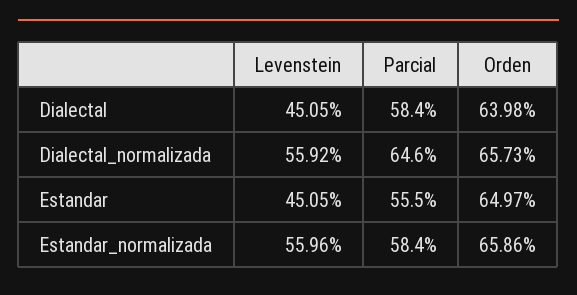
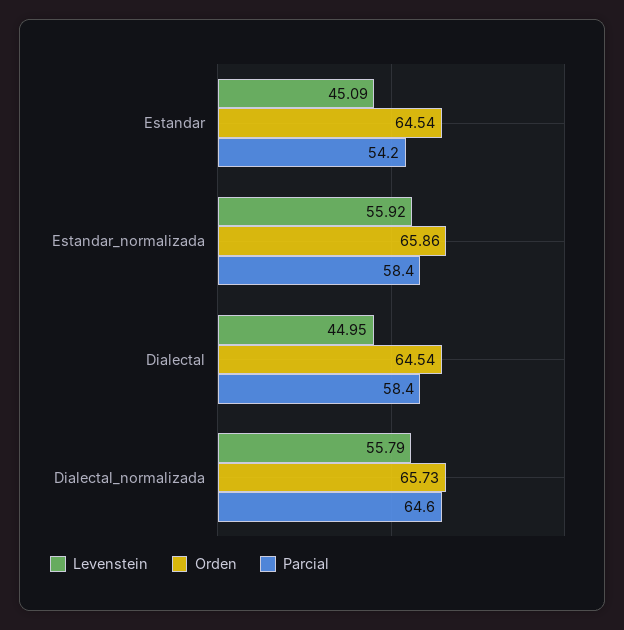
  {
    "Levenstein": {
-     "Dialectal": 45.05,
+     "Dialectal": 44.95,
-     "Dialectal_normalizada": 55.92,
+     "Dialectal_normalizada": 55.79,
-     "Estandar": 45.05,
+     "Estandar": 45.09,
-     "Estandar_normalizada": 55.96
+     "Estandar_normalizada": 55.92
    },
    "Parcial": {
      "Dialectal": 58.4,
      "Dialectal_normalizada": 64.6,
-     "Estandar": 55.5,
+     "Estandar": 54.2,
      "Estandar_normalizada": 58.4
    },
    "Orden": {
-     "Dialectal": 63.98,
+     "Dialectal": 64.54,
      "Dialectal_normalizada": 65.73,
-     "Estandar": 64.97,
+     "Estandar": 64.54,
      "Estandar_normalizada": 65.86
    }
  }

